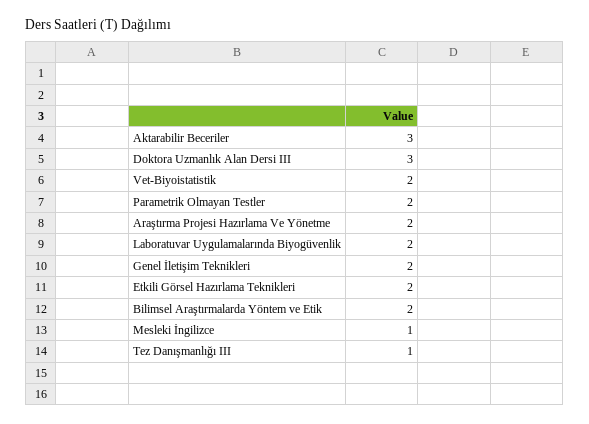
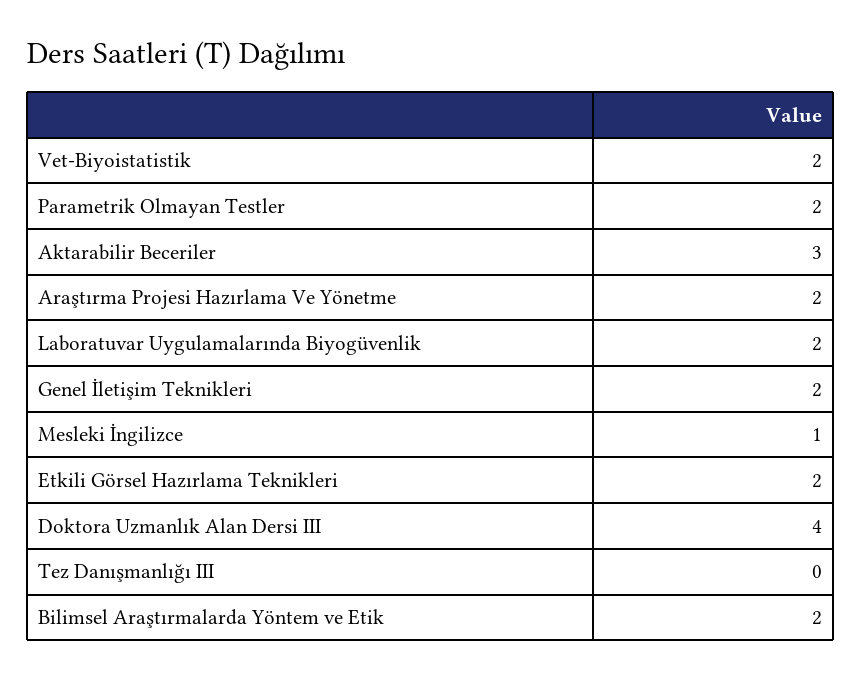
  {
    "Aktarabilir Beceriler": 3,
-   "Doktora Uzmanlık Alan Dersi III": 3,
+   "Doktora Uzmanlık Alan Dersi III": 4,
    "Vet-Biyoistatistik": 2,
    "Parametrik Olmayan Testler": 2,
    "Araştırma Projesi Hazırlama Ve Yönetme": 2,
    "Laboratuvar Uygulamalarında Biyogüvenlik": 2,
    "Genel İletişim Teknikleri": 2,
    "Etkili Görsel Hazırlama Teknikleri": 2,
    "Bilimsel Araştırmalarda Yöntem ve Etik": 2,
    "Mesleki İngilizce": 1,
-   "Tez Danışmanlığı III": 1
+   "Tez Danışmanlığı III": 0
  }

